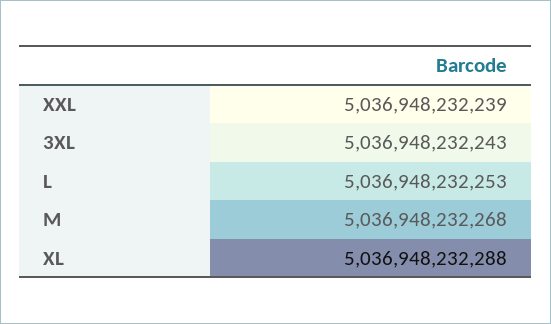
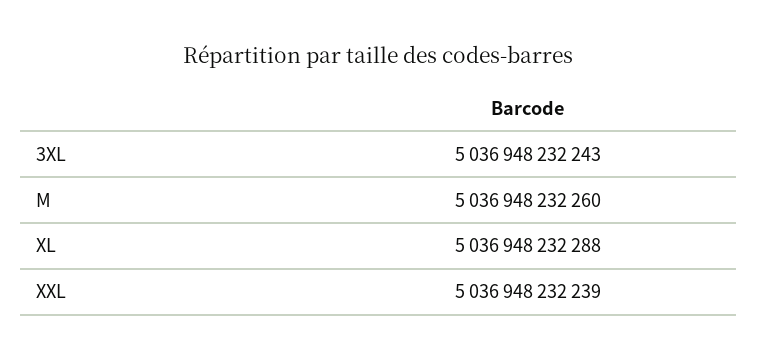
  {
    "XXL": 5036948232239,
    "3XL": 5036948232243,
-   "L": 5036948232253,
-   "M": 5036948232268,
+   "M": 5036948232260,
    "XL": 5036948232288
  }

